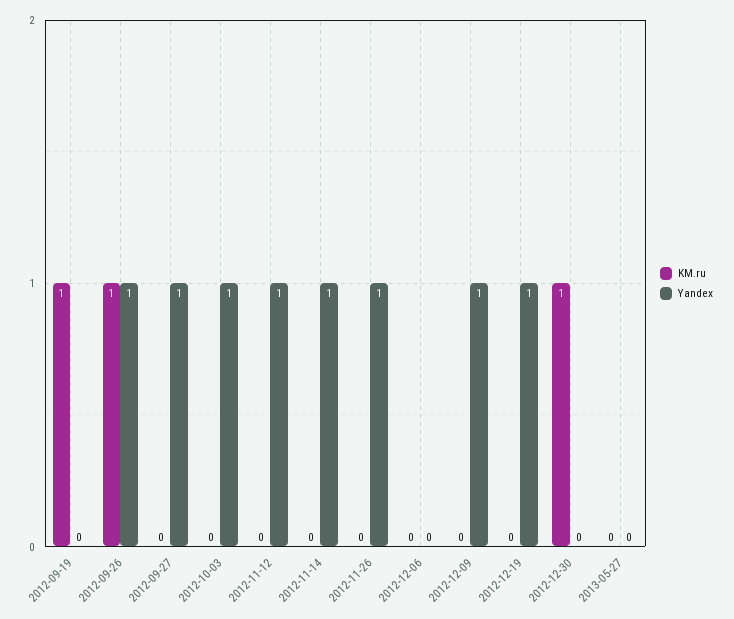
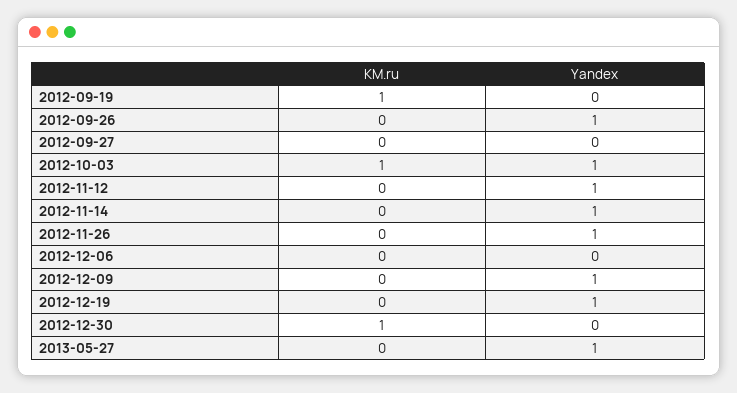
  {
    "KM.ru": {
      "2012-09-19": 1,
-     "2012-09-26": 1,
+     "2012-09-26": 0,
      "2012-09-27": 0,
-     "2012-10-03": 0,
+     "2012-10-03": 1,
      "2012-11-12": 0,
      "2012-11-14": 0,
      "2012-11-26": 0,
      "2012-12-06": 0,
      "2012-12-09": 0,
      "2012-12-19": 0,
      "2012-12-30": 1,
      "2013-05-27": 0
    },
    "Yandex": {
      "2012-09-19": 0,
      "2012-09-26": 1,
-     "2012-09-27": 1,
+     "2012-09-27": 0,
      "2012-10-03": 1,
      "2012-11-12": 1,
      "2012-11-14": 1,
      "2012-11-26": 1,
      "2012-12-06": 0,
      "2012-12-09": 1,
      "2012-12-19": 1,
      "2012-12-30": 0,
-     "2013-05-27": 0
+     "2013-05-27": 1
    }
  }

